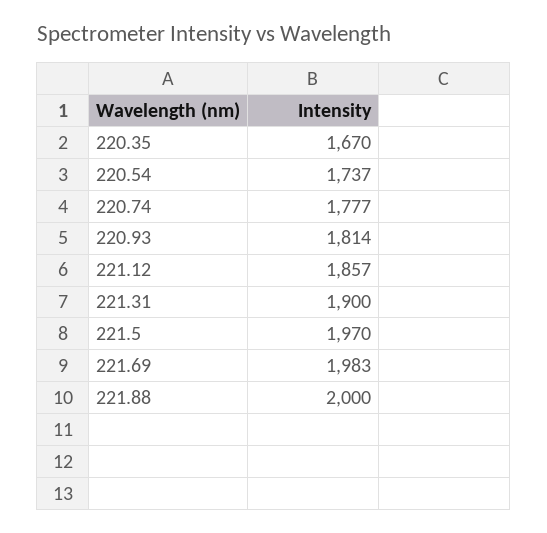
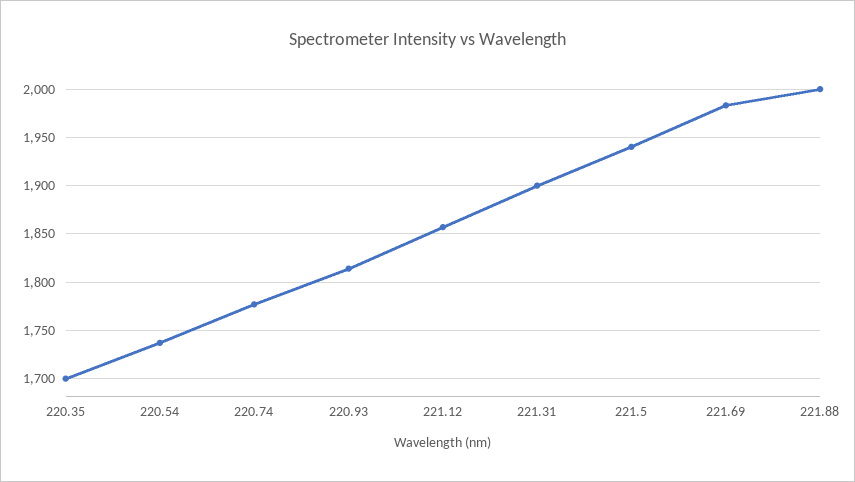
  {
-   "220.35": 1670,
+   "220.35": 1700,
    "220.54": 1737,
    "220.74": 1777,
    "220.93": 1814,
    "221.12": 1857,
    "221.31": 1900,
-   "221.5": 1970,
+   "221.5": 1940,
    "221.69": 1983,
    "221.88": 2000
  }

